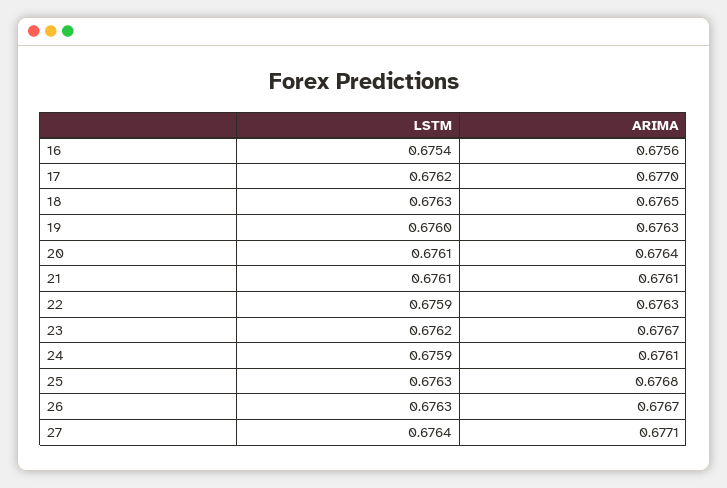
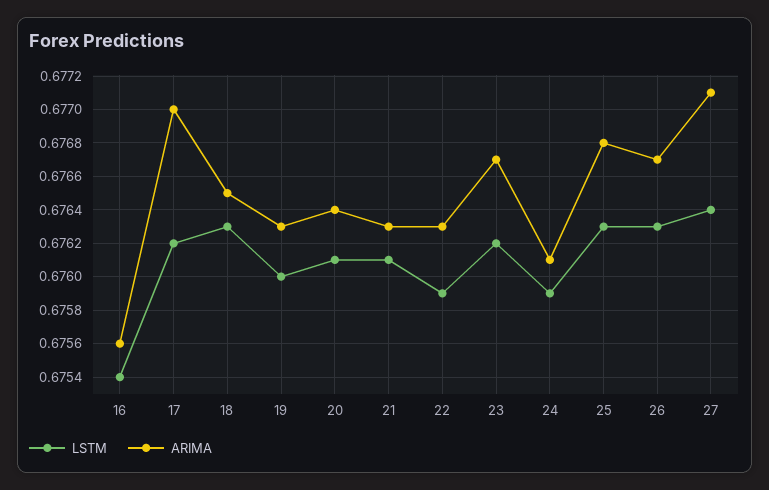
  {
    "LSTM": {
      "16": 0.6754,
      "17": 0.6762,
      "18": 0.6763,
      "19": 0.676,
      "20": 0.6761,
      "21": 0.6761,
      "22": 0.6759,
      "23": 0.6762,
      "24": 0.6759,
      "25": 0.6763,
      "26": 0.6763,
      "27": 0.6764
    },
    "ARIMA": {
      "16": 0.6756,
      "17": 0.677,
      "18": 0.6765,
      "19": 0.6763,
      "20": 0.6764,
-     "21": 0.6761,
+     "21": 0.6763,
      "22": 0.6763,
      "23": 0.6767,
      "24": 0.6761,
      "25": 0.6768,
      "26": 0.6767,
      "27": 0.6771
    }
  }

